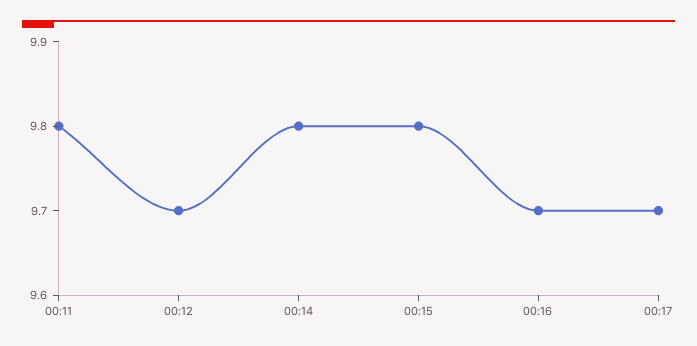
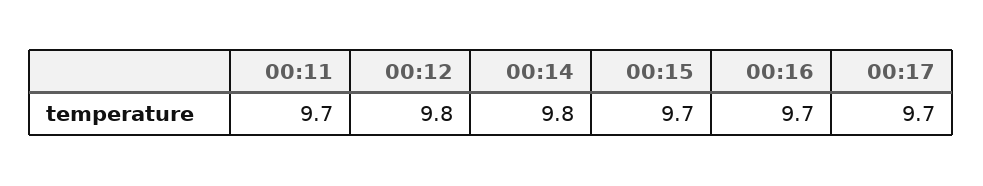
  {
-   "00:11": 9.8,
+   "00:11": 9.7,
-   "00:12": 9.7,
+   "00:12": 9.8,
    "00:14": 9.8,
-   "00:15": 9.8,
+   "00:15": 9.7,
    "00:16": 9.7,
    "00:17": 9.7
  }

